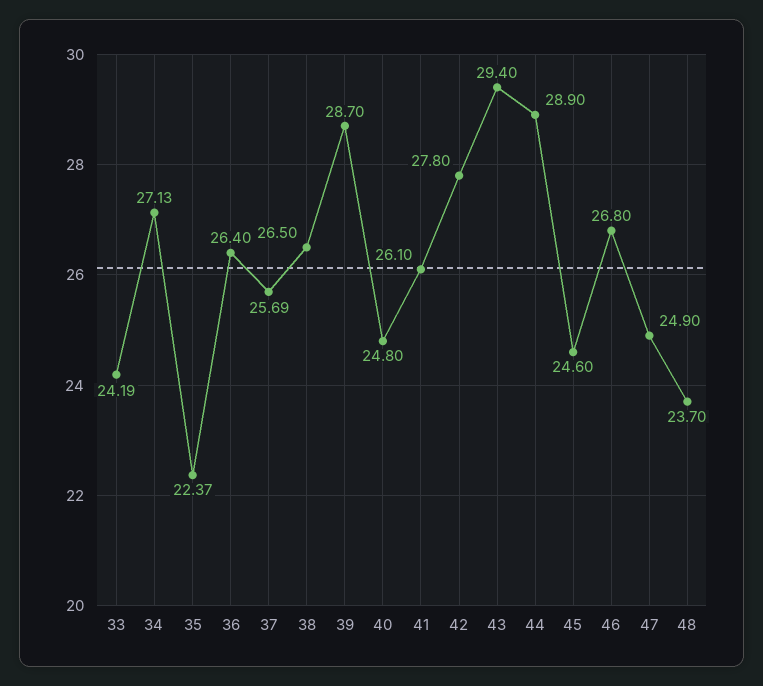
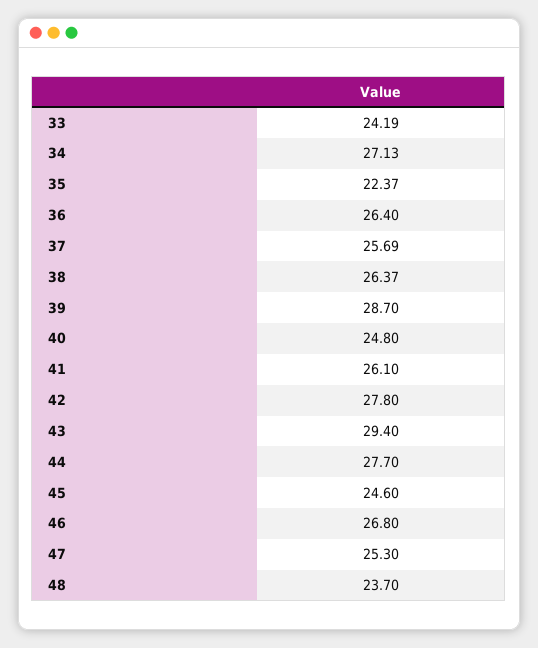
  {
    "33": 24.19,
    "34": 27.13,
    "35": 22.37,
    "36": 26.4,
    "37": 25.69,
-   "38": 26.5,
+   "38": 26.37,
    "39": 28.7,
    "40": 24.8,
    "41": 26.1,
    "42": 27.8,
    "43": 29.4,
-   "44": 28.9,
+   "44": 27.7,
    "45": 24.6,
    "46": 26.8,
-   "47": 24.9,
+   "47": 25.3,
    "48": 23.7
  }

